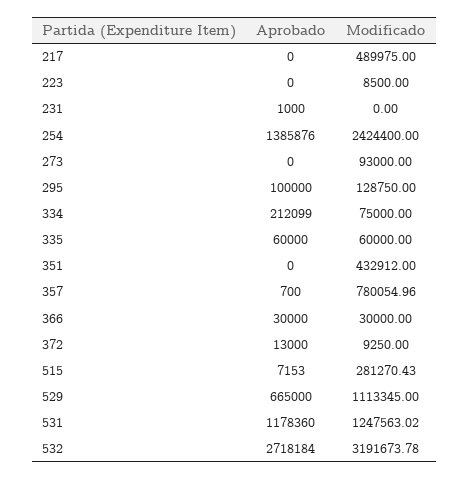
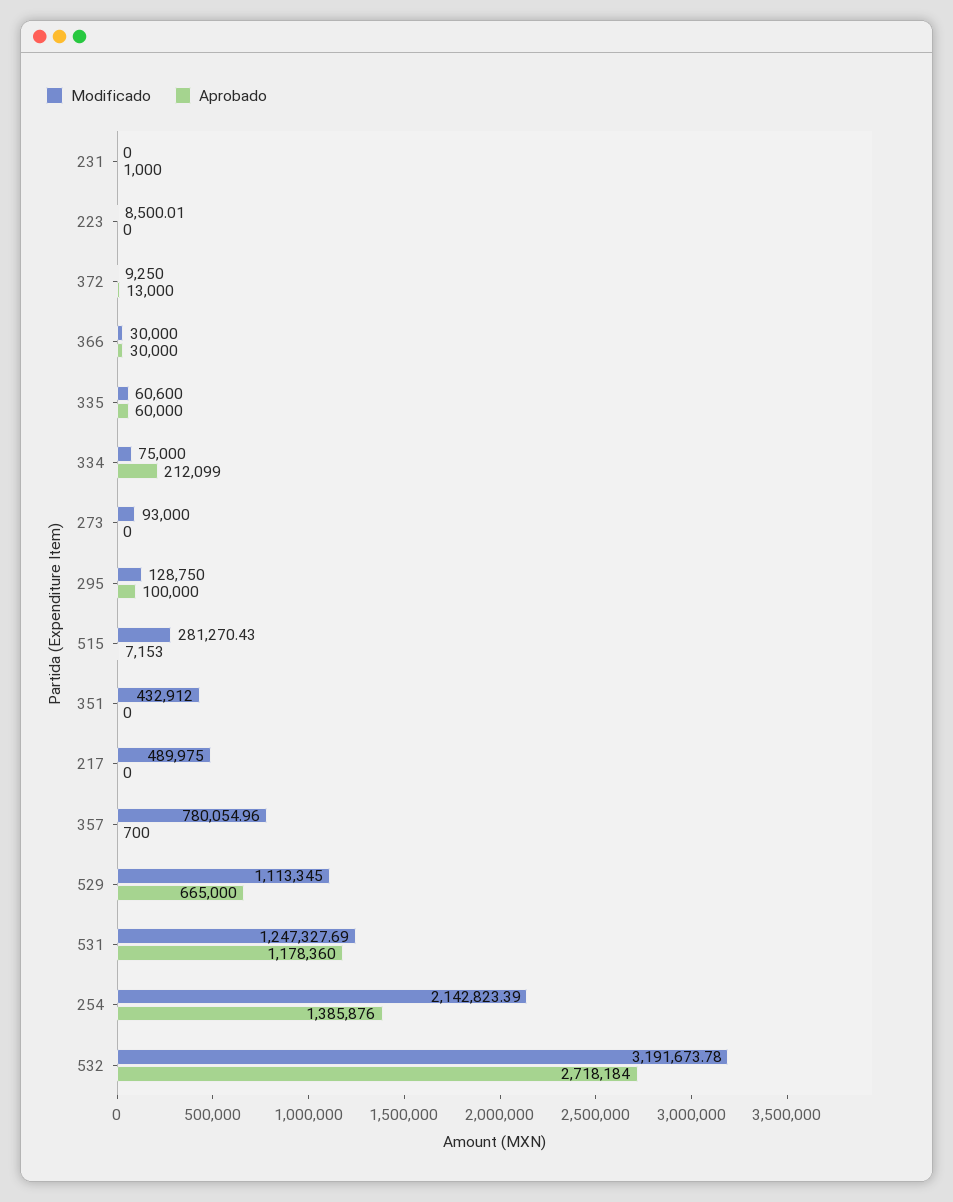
  {
    "Aprobado": {
      "217": 0,
      "223": 0,
      "231": 1000,
      "254": 1385876,
      "273": 0,
      "295": 100000,
      "334": 212099,
      "335": 60000,
      "351": 0,
      "357": 700,
      "366": 30000,
      "372": 13000,
      "515": 7153,
      "529": 665000,
      "531": 1178360,
      "532": 2718184
    },
    "Modificado": {
      "217": 489975,
-     "223": 8500,
+     "223": 8500.01,
      "231": 0,
-     "254": 2424400,
+     "254": 2142823.39,
      "273": 93000,
      "295": 128750,
      "334": 75000,
-     "335": 60000,
+     "335": 60600,
      "351": 432912,
      "357": 780054.96,
      "366": 30000,
      "372": 9250,
      "515": 281270.43,
      "529": 1113345,
-     "531": 1247563.02,
+     "531": 1247327.69,
      "532": 3191673.78
    }
  }

